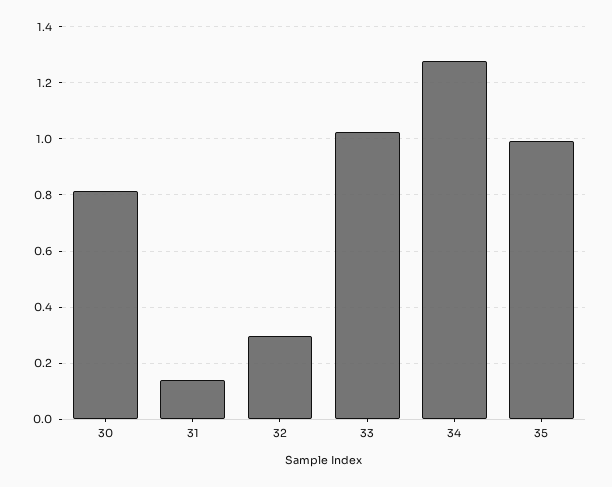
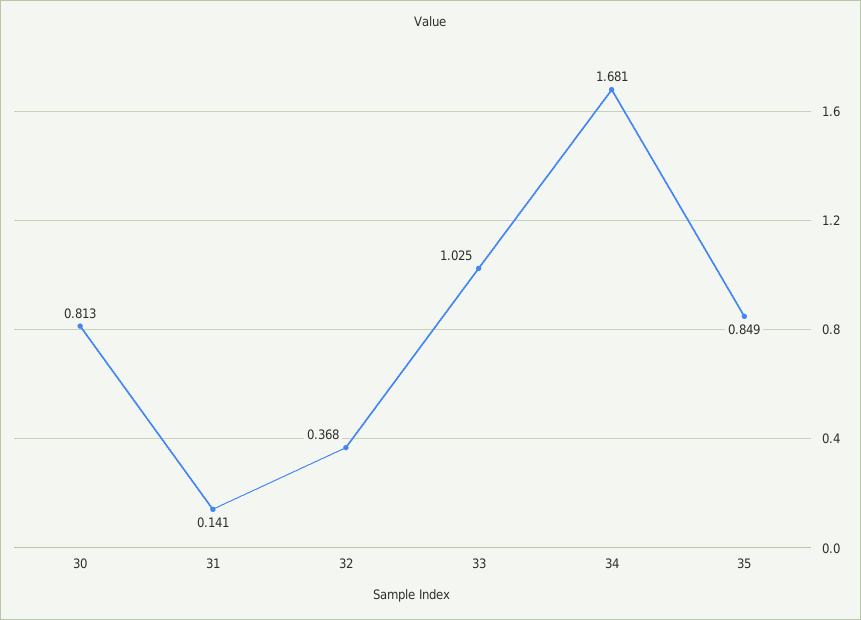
  {
    "30": 0.813,
    "31": 0.141,
-   "32": 0.3,
+   "32": 0.368,
    "33": 1.025,
-   "34": 1.275,
+   "34": 1.681,
-   "35": 1
+   "35": 0.849
  }

